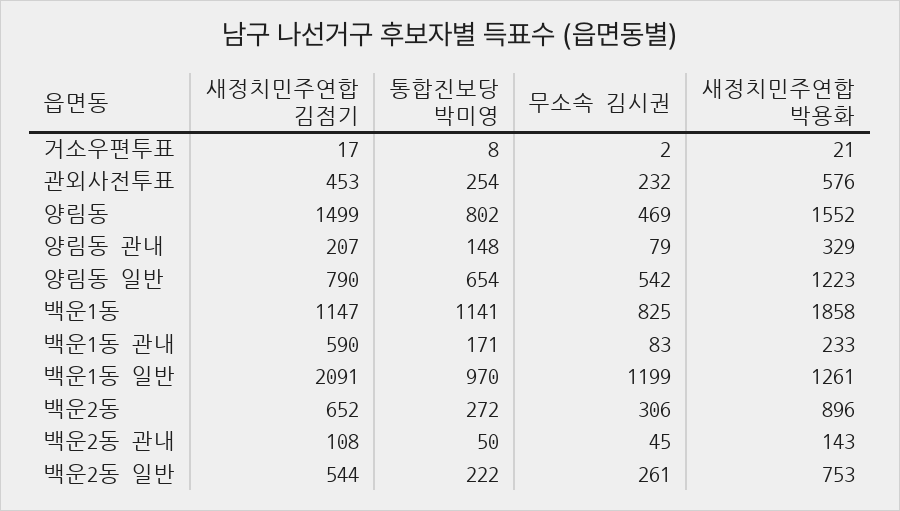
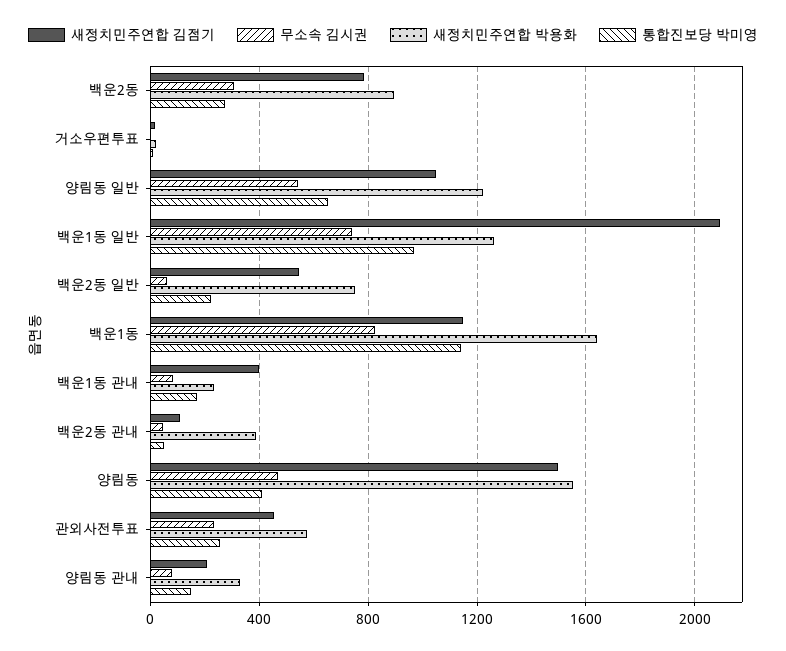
  {
    "새정치민주연합 김점기": {
      "거소우편투표": 17,
      "관외사전투표": 453,
      "양림동": 1499,
      "양림동 관내": 207,
-     "양림동 일반": 790,
+     "양림동 일반": 1050,
      "백운1동": 1147,
-     "백운1동 관내": 590,
+     "백운1동 관내": 400,
      "백운1동 일반": 2091,
-     "백운2동": 652,
+     "백운2동": 800,
      "백운2동 관내": 108,
      "백운2동 일반": 544
    },
    "통합진보당 박미영": {
      "거소우편투표": 8,
      "관외사전투표": 254,
-     "양림동": 802,
+     "양림동": 400,
      "양림동 관내": 148,
      "양림동 일반": 654,
      "백운1동": 1141,
      "백운1동 관내": 171,
      "백운1동 일반": 970,
      "백운2동": 272,
      "백운2동 관내": 50,
      "백운2동 일반": 222
    },
    "무소속 김시권": {
      "거소우편투표": 2,
      "관외사전투표": 232,
      "양림동": 469,
      "양림동 관내": 79,
      "양림동 일반": 542,
      "백운1동": 825,
      "백운1동 관내": 83,
-     "백운1동 일반": 1199,
+     "백운1동 일반": 750,
      "백운2동": 306,
      "백운2동 관내": 45,
-     "백운2동 일반": 261
+     "백운2동 일반": 50
    },
    "새정치민주연합 박용화": {
      "거소우편투표": 21,
      "관외사전투표": 576,
      "양림동": 1552,
      "양림동 관내": 329,
      "양림동 일반": 1223,
-     "백운1동": 1858,
+     "백운1동": 1650,
      "백운1동 관내": 233,
      "백운1동 일반": 1261,
      "백운2동": 896,
-     "백운2동 관내": 143,
+     "백운2동 관내": 400,
      "백운2동 일반": 753
    }
  }

